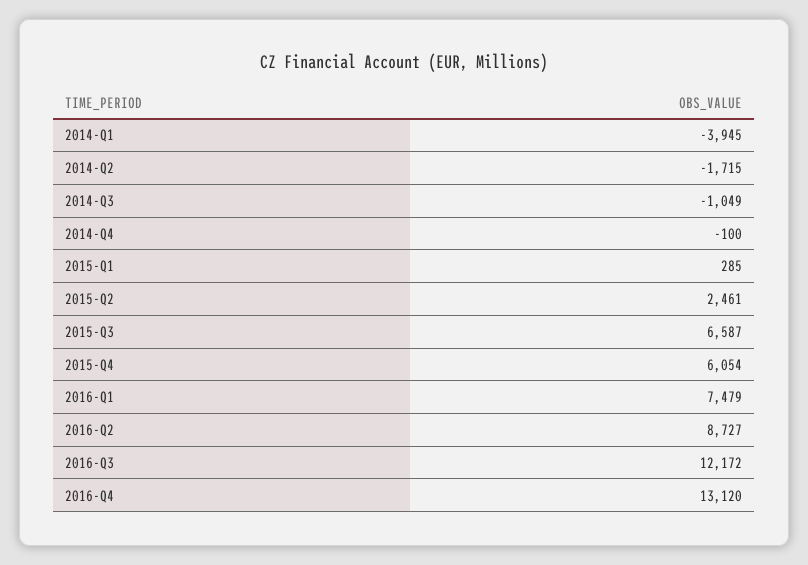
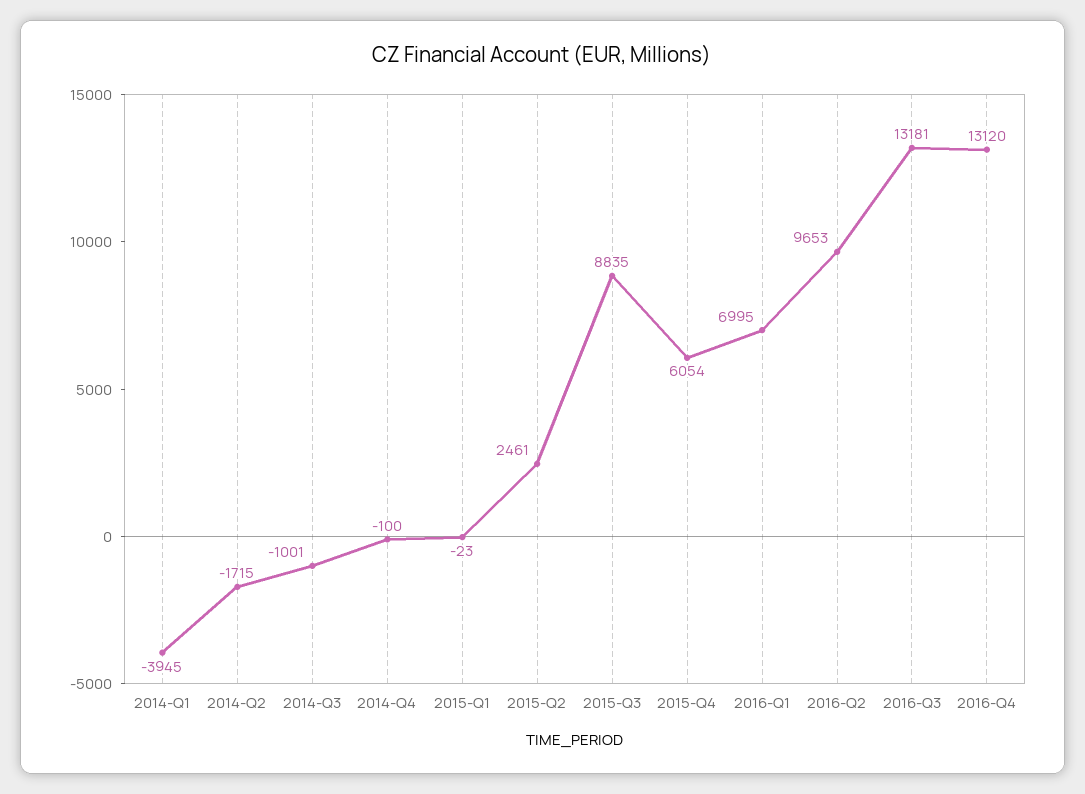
  {
    "2014-Q1": -3945,
    "2014-Q2": -1715,
-   "2014-Q3": -1049,
+   "2014-Q3": -1001,
    "2014-Q4": -100,
-   "2015-Q1": 285,
+   "2015-Q1": -23,
    "2015-Q2": 2461,
-   "2015-Q3": 6587,
+   "2015-Q3": 8835,
    "2015-Q4": 6054,
-   "2016-Q1": 7479,
+   "2016-Q1": 6995,
-   "2016-Q2": 8727,
+   "2016-Q2": 9653,
-   "2016-Q3": 12172,
+   "2016-Q3": 13181,
    "2016-Q4": 13120
  }

